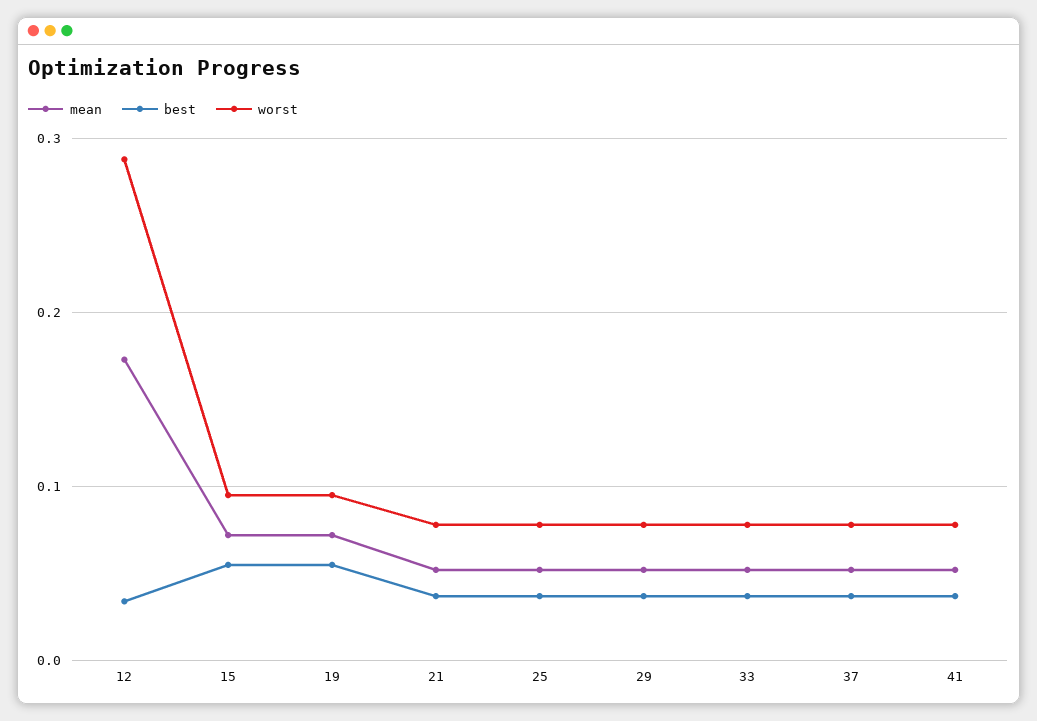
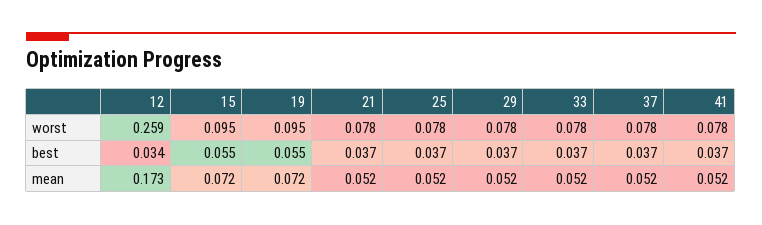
  {
    "mean": {
      "12": 0.173,
      "15": 0.072,
      "19": 0.072,
      "21": 0.052,
      "25": 0.052,
      "29": 0.052,
      "33": 0.052,
      "37": 0.052,
      "41": 0.052
    },
    "best": {
      "12": 0.034,
      "15": 0.055,
      "19": 0.055,
      "21": 0.037,
      "25": 0.037,
      "29": 0.037,
      "33": 0.037,
      "37": 0.037,
      "41": 0.037
    },
    "worst": {
-     "12": 0.29,
+     "12": 0.259,
      "15": 0.095,
      "19": 0.095,
      "21": 0.078,
      "25": 0.078,
      "29": 0.078,
      "33": 0.078,
      "37": 0.078,
      "41": 0.078
    }
  }

